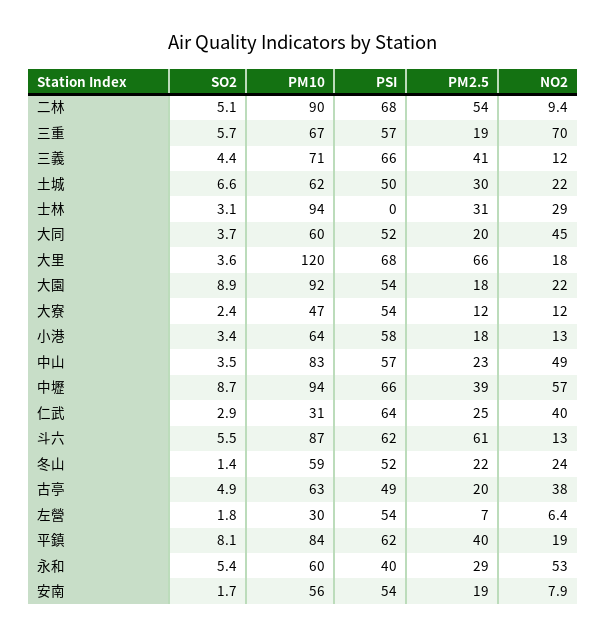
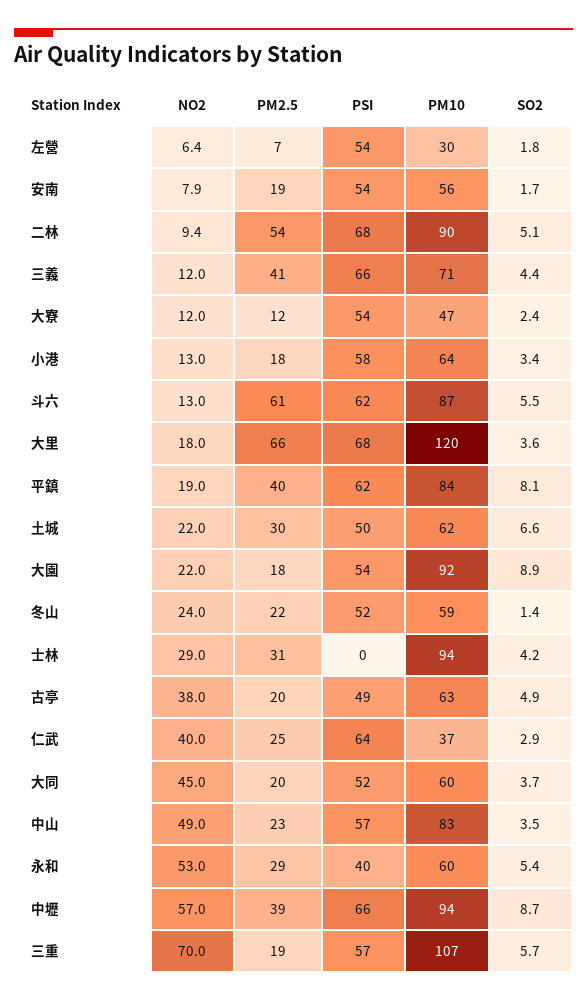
  {
    "SO2": {
      "二林": 5.1,
      "三重": 5.7,
      "三義": 4.4,
      "土城": 6.6,
-     "士林": 3.1,
+     "士林": 4.2,
      "大同": 3.7,
      "大里": 3.6,
      "大園": 8.9,
      "大寮": 2.4,
      "小港": 3.4,
      "中山": 3.5,
      "中壢": 8.7,
      "仁武": 2.9,
      "斗六": 5.5,
      "冬山": 1.4,
      "古亭": 4.9,
      "左營": 1.8,
      "平鎮": 8.1,
      "永和": 5.4,
      "安南": 1.7
    },
    "PM10": {
      "二林": 90,
-     "三重": 67,
+     "三重": 107,
      "三義": 71,
      "土城": 62,
      "士林": 94,
      "大同": 60,
      "大里": 120,
      "大園": 92,
      "大寮": 47,
      "小港": 64,
      "中山": 83,
      "中壢": 94,
-     "仁武": 31,
+     "仁武": 37,
      "斗六": 87,
      "冬山": 59,
      "古亭": 63,
      "左營": 30,
      "平鎮": 84,
      "永和": 60,
      "安南": 56
    },
    "PSI": {
      "二林": 68,
      "三重": 57,
      "三義": 66,
      "土城": 50,
      "士林": 0,
      "大同": 52,
      "大里": 68,
      "大園": 54,
      "大寮": 54,
      "小港": 58,
      "中山": 57,
      "中壢": 66,
      "仁武": 64,
      "斗六": 62,
      "冬山": 52,
      "古亭": 49,
      "左營": 54,
      "平鎮": 62,
      "永和": 40,
      "安南": 54
    },
    "PM2.5": {
      "二林": 54,
      "三重": 19,
      "三義": 41,
      "土城": 30,
      "士林": 31,
      "大同": 20,
      "大里": 66,
      "大園": 18,
      "大寮": 12,
      "小港": 18,
      "中山": 23,
      "中壢": 39,
      "仁武": 25,
      "斗六": 61,
      "冬山": 22,
      "古亭": 20,
      "左營": 7,
      "平鎮": 40,
      "永和": 29,
      "安南": 19
    },
    "NO2": {
      "二林": 9.4,
      "三重": 70,
      "三義": 12,
      "土城": 22,
      "士林": 29,
      "大同": 45,
      "大里": 18,
      "大園": 22,
      "大寮": 12,
      "小港": 13,
      "中山": 49,
      "中壢": 57,
      "仁武": 40,
      "斗六": 13,
      "冬山": 24,
      "古亭": 38,
      "左營": 6.4,
      "平鎮": 19,
      "永和": 53,
      "安南": 7.9
    }
  }

